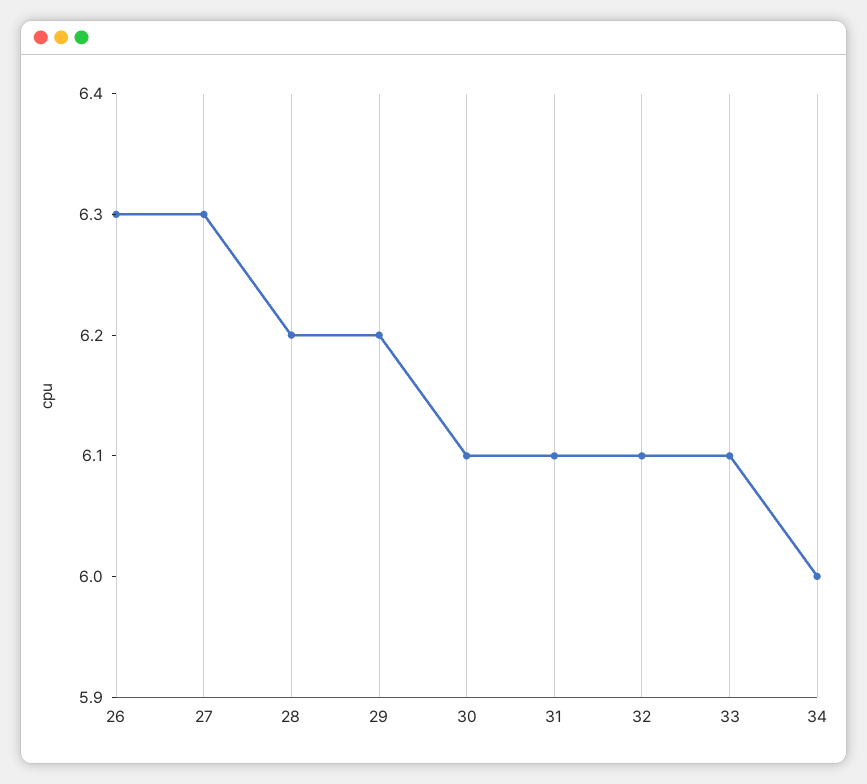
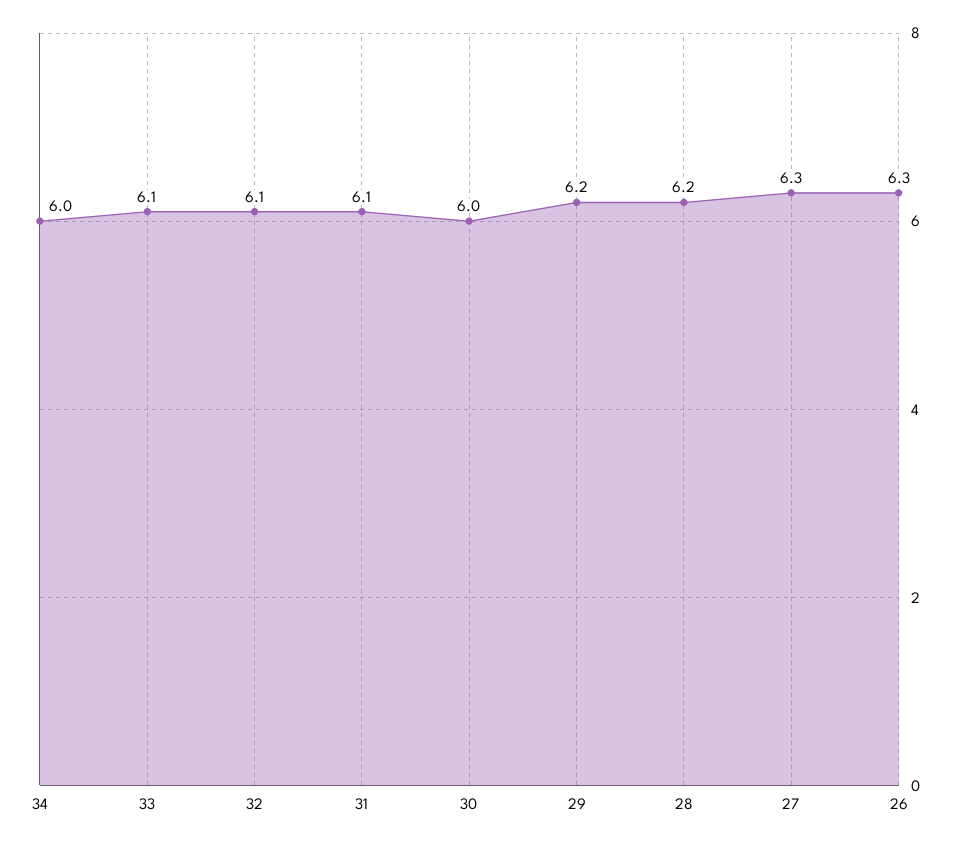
  {
    "26": 6.3,
    "27": 6.3,
    "28": 6.2,
    "29": 6.2,
-   "30": 6.1,
+   "30": 6,
    "31": 6.1,
    "32": 6.1,
    "33": 6.1,
    "34": 6
  }

